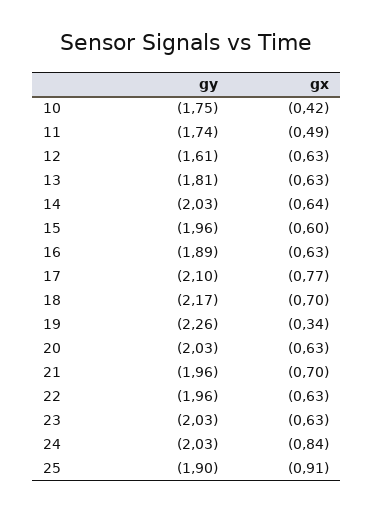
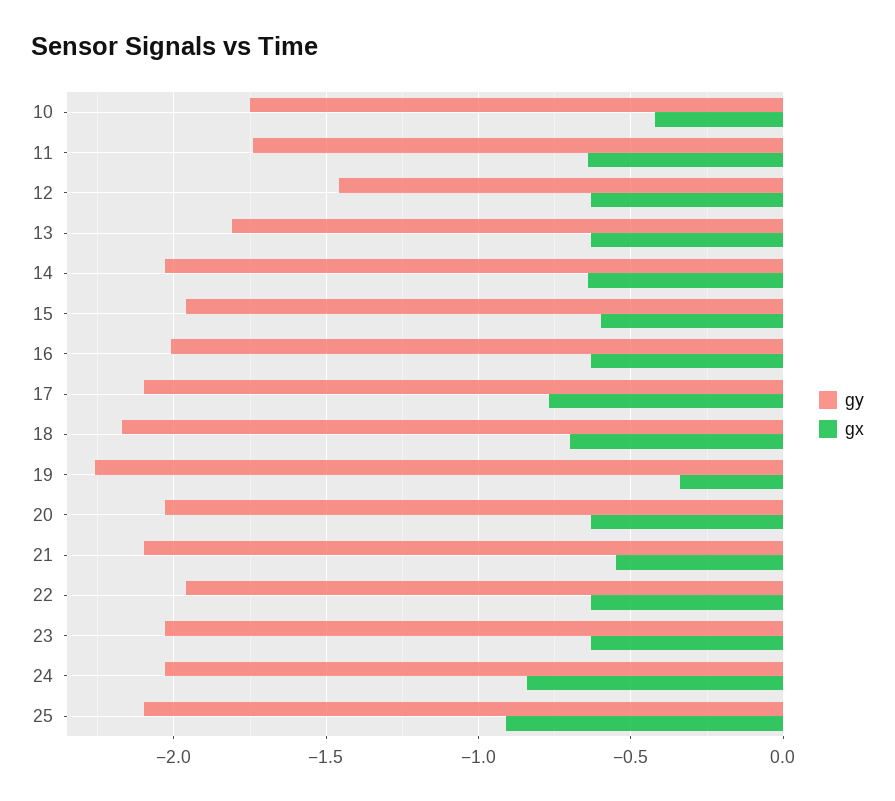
  {
    "gy": {
      "10": -1.75,
      "11": -1.74,
-     "12": -1.61,
+     "12": -1.45,
      "13": -1.81,
      "14": -2.03,
      "15": -1.96,
-     "16": -1.89,
+     "16": -2,
      "17": -2.1,
      "18": -2.17,
      "19": -2.26,
      "20": -2.03,
-     "21": -1.96,
+     "21": -2.1,
      "22": -1.96,
      "23": -2.03,
      "24": -2.03,
-     "25": -1.9
+     "25": -2.1
    },
    "gx": {
      "10": -0.42,
-     "11": -0.49,
+     "11": -0.65,
      "12": -0.63,
      "13": -0.63,
      "14": -0.64,
      "15": -0.6,
      "16": -0.63,
      "17": -0.77,
      "18": -0.7,
      "19": -0.34,
      "20": -0.63,
-     "21": -0.7,
+     "21": -0.55,
      "22": -0.63,
      "23": -0.63,
      "24": -0.84,
      "25": -0.91
    }
  }

